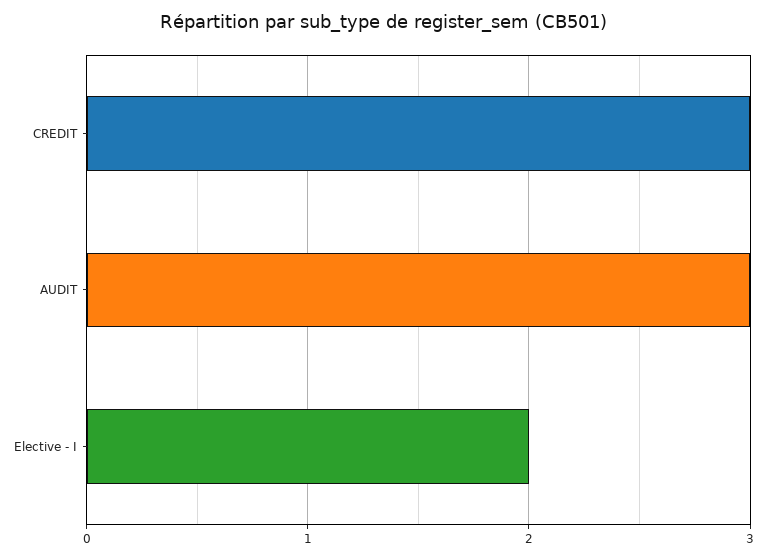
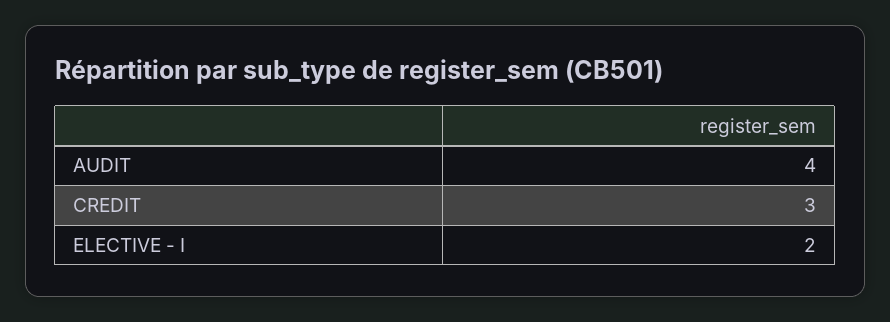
  {
    "CREDIT": 3,
-   "AUDIT": 3,
+   "AUDIT": 4,
    "Elective - I": 2
  }

